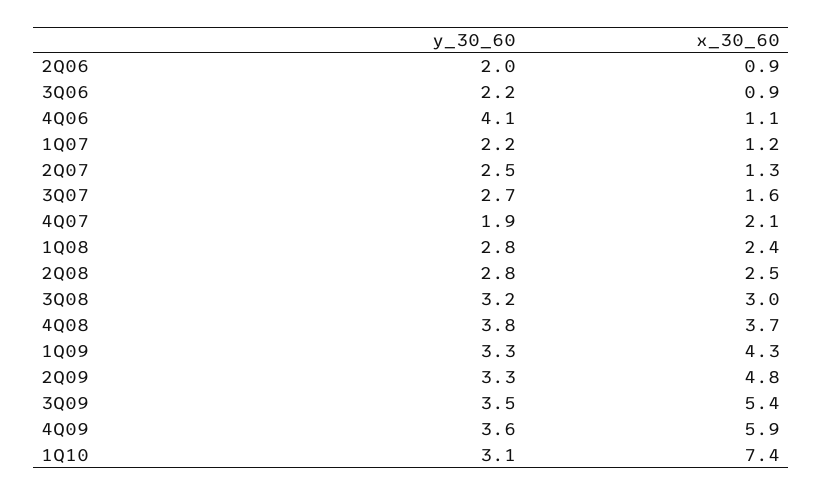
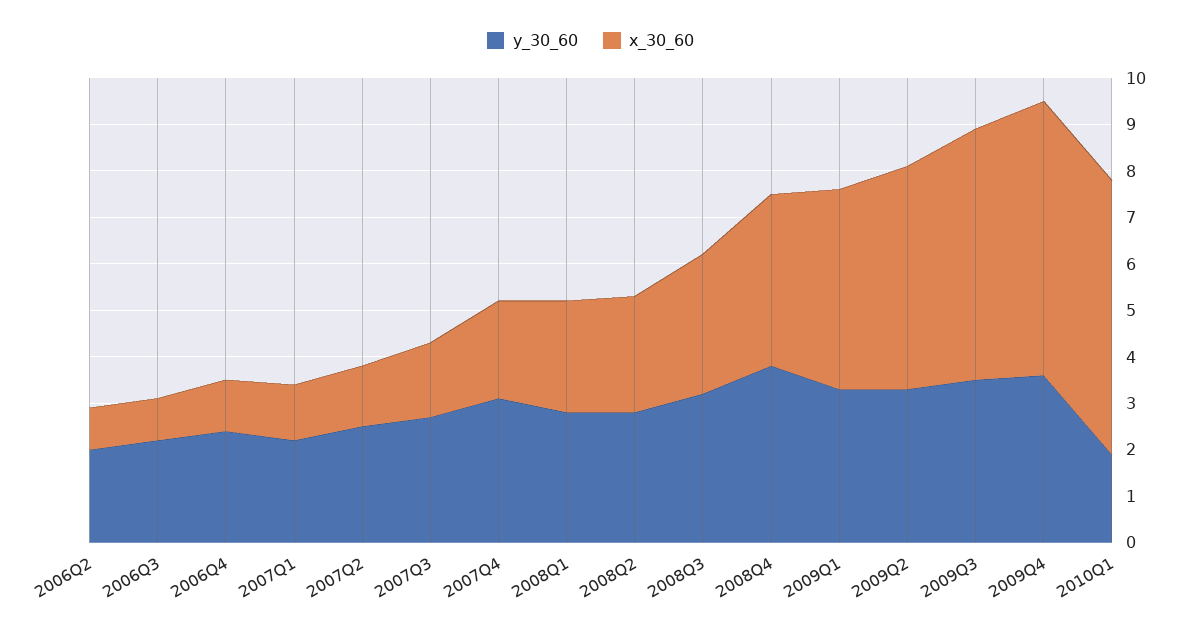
  {
    "y_30_60": {
      "2Q06": 2,
      "3Q06": 2.2,
-     "4Q06": 4.1,
+     "4Q06": 2.5,
      "1Q07": 2.2,
      "2Q07": 2.5,
      "3Q07": 2.7,
-     "4Q07": 1.9,
+     "4Q07": 3,
      "1Q08": 2.8,
      "2Q08": 2.8,
      "3Q08": 3.2,
      "4Q08": 3.8,
      "1Q09": 3.3,
      "2Q09": 3.3,
      "3Q09": 3.5,
      "4Q09": 3.6,
-     "1Q10": 3.1
+     "1Q10": 2
    },
    "x_30_60": {
      "2Q06": 0.9,
      "3Q06": 0.9,
      "4Q06": 1.1,
      "1Q07": 1.2,
      "2Q07": 1.3,
      "3Q07": 1.6,
      "4Q07": 2.1,
      "1Q08": 2.4,
      "2Q08": 2.5,
      "3Q08": 3,
      "4Q08": 3.7,
      "1Q09": 4.3,
      "2Q09": 4.8,
      "3Q09": 5.4,
      "4Q09": 5.9,
-     "1Q10": 7.4
+     "1Q10": 6
    }
  }

